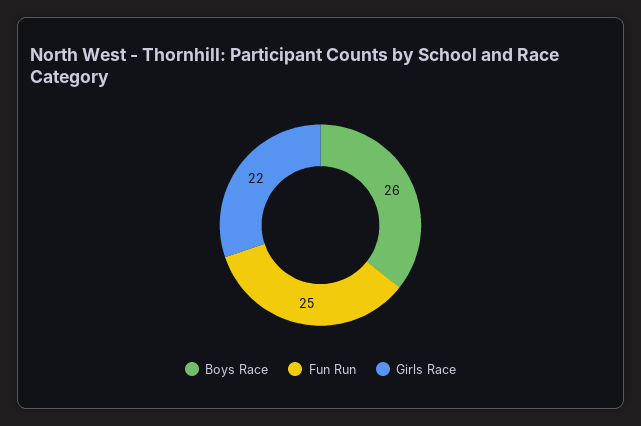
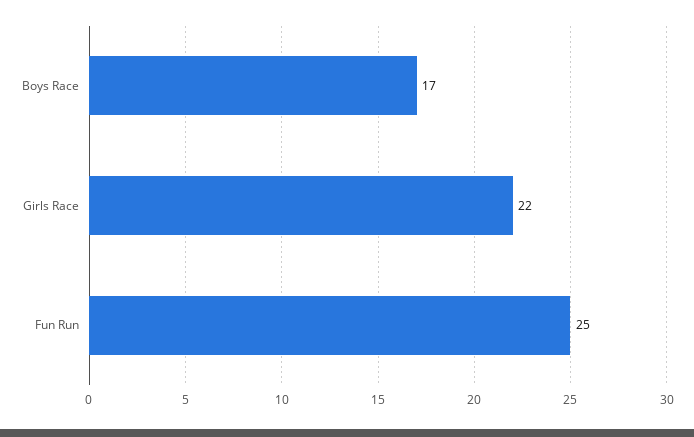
  {
-   "Boys Race": 26,
+   "Boys Race": 17,
    "Fun Run": 25,
    "Girls Race": 22
  }

